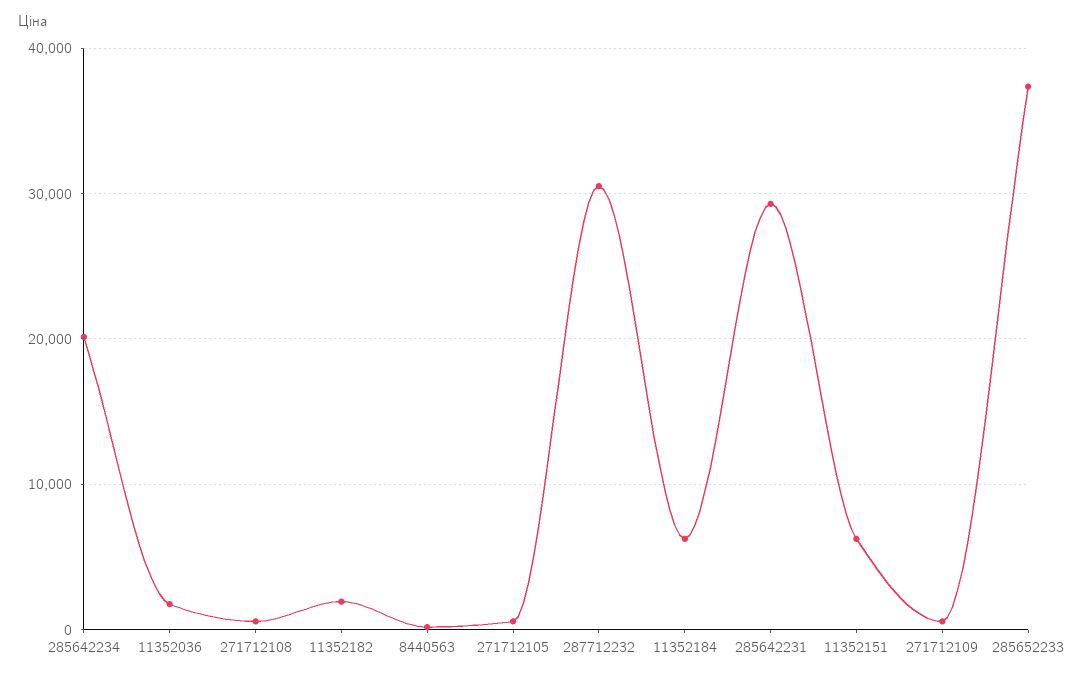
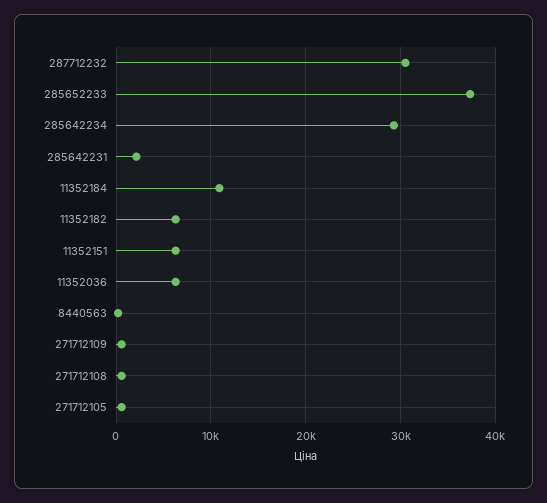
  {
-   "285642234": 20000,
+   "285642234": 29000,
-   "11352036": 2000,
+   "11352036": 6000,
    "271712108": 1000,
-   "11352182": 2000,
+   "11352182": 6000,
    "8440563": 0,
    "271712105": 1000,
    "287712232": 31000,
-   "11352184": 6000,
+   "11352184": 11000,
-   "285642231": 29000,
+   "285642231": 2000,
    "11352151": 6000,
    "271712109": 1000,
    "285652233": 37000
  }

